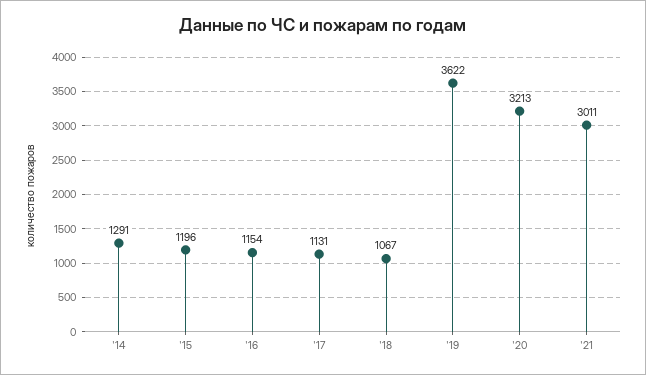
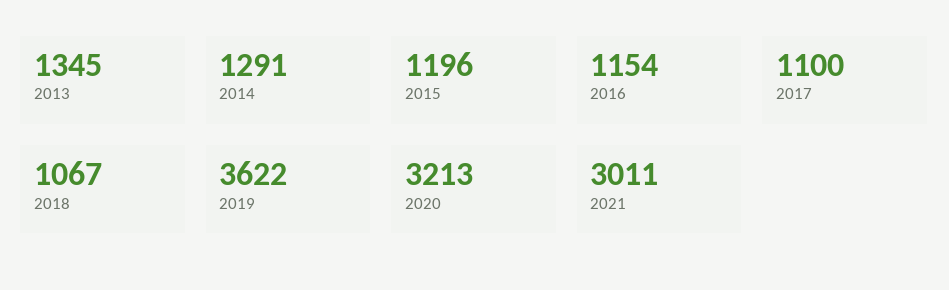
  {
    "'14": 1291,
    "'15": 1196,
    "'16": 1154,
-   "'17": 1131,
+   "'17": 1100,
    "'18": 1067,
    "'19": 3622,
    "'20": 3213,
-   "'21": 3011
+   "'21": 3011,
+   "2013": 1345
  }

